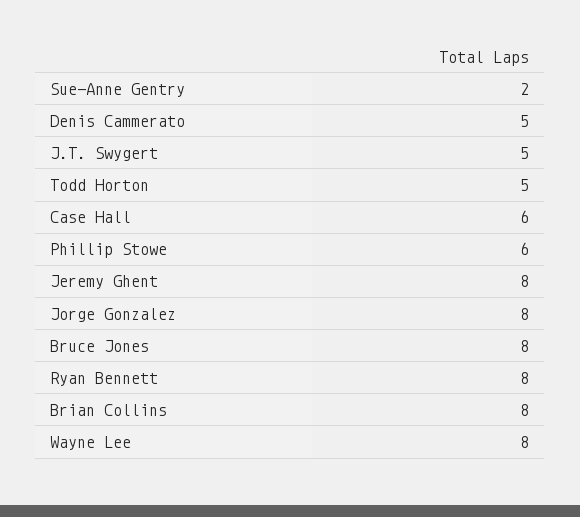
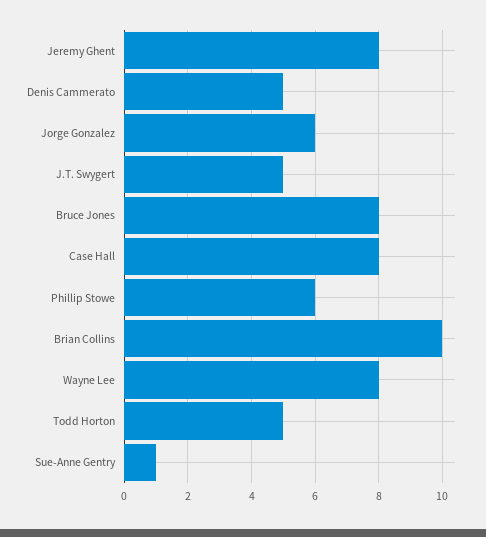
  {
-   "Sue-Anne Gentry": 2,
+   "Sue-Anne Gentry": 1,
    "Denis Cammerato": 5,
    "J.T. Swygert": 5,
    "Todd Horton": 5,
-   "Case Hall": 6,
+   "Case Hall": 8,
    "Phillip Stowe": 6,
    "Jeremy Ghent": 8,
-   "Jorge Gonzalez": 8,
+   "Jorge Gonzalez": 6,
    "Bruce Jones": 8,
-   "Ryan Bennett": 8,
-   "Brian Collins": 8,
+   "Brian Collins": 10,
    "Wayne Lee": 8
  }

